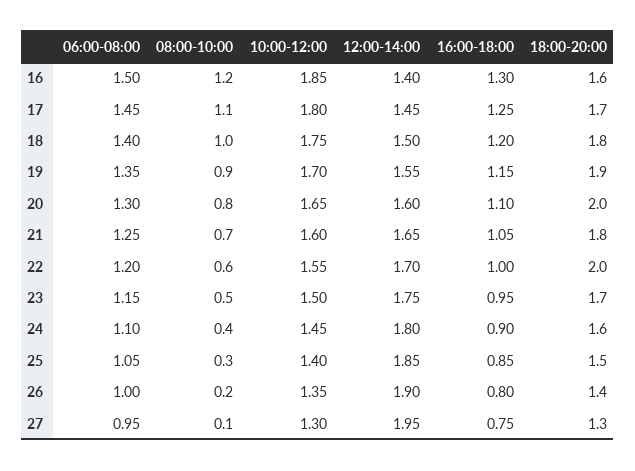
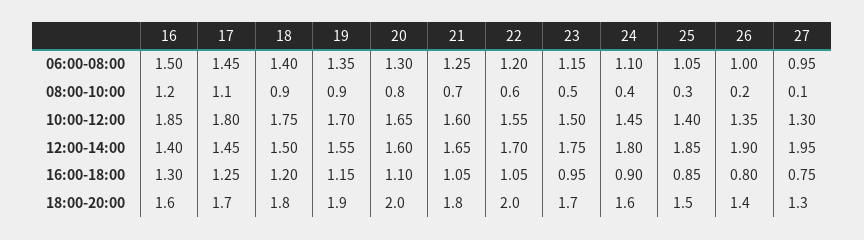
  {
    "06:00-08:00": {
      "16": 1.5,
      "17": 1.45,
      "18": 1.4,
      "19": 1.35,
      "20": 1.3,
      "21": 1.25,
      "22": 1.2,
      "23": 1.15,
      "24": 1.1,
      "25": 1.05,
      "26": 1,
      "27": 0.95
    },
    "08:00-10:00": {
      "16": 1.2,
      "17": 1.1,
-     "18": 1,
+     "18": 0.9,
      "19": 0.9,
      "20": 0.8,
      "21": 0.7,
      "22": 0.6,
      "23": 0.5,
      "24": 0.4,
      "25": 0.3,
      "26": 0.2,
      "27": 0.1
    },
    "10:00-12:00": {
      "16": 1.85,
      "17": 1.8,
      "18": 1.75,
      "19": 1.7,
      "20": 1.65,
      "21": 1.6,
      "22": 1.55,
      "23": 1.5,
      "24": 1.45,
      "25": 1.4,
      "26": 1.35,
      "27": 1.3
    },
    "12:00-14:00": {
      "16": 1.4,
      "17": 1.45,
      "18": 1.5,
      "19": 1.55,
      "20": 1.6,
      "21": 1.65,
      "22": 1.7,
      "23": 1.75,
      "24": 1.8,
      "25": 1.85,
      "26": 1.9,
      "27": 1.95
    },
    "16:00-18:00": {
      "16": 1.3,
      "17": 1.25,
      "18": 1.2,
      "19": 1.15,
      "20": 1.1,
      "21": 1.05,
-     "22": 1,
+     "22": 1.05,
      "23": 0.95,
      "24": 0.9,
      "25": 0.85,
      "26": 0.8,
      "27": 0.75
    },
    "18:00-20:00": {
      "16": 1.6,
      "17": 1.7,
      "18": 1.8,
      "19": 1.9,
      "20": 2,
      "21": 1.8,
      "22": 2,
      "23": 1.7,
      "24": 1.6,
      "25": 1.5,
      "26": 1.4,
      "27": 1.3
    }
  }

